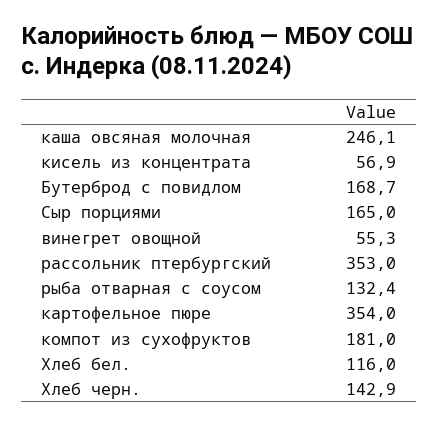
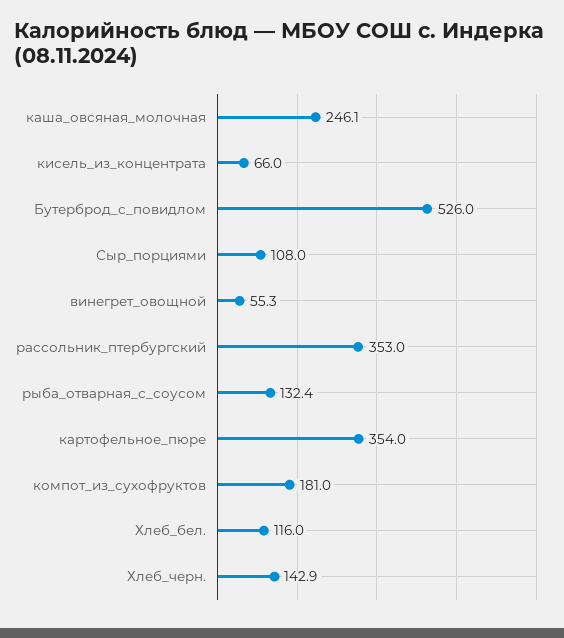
  {
    "каша овсяная молочная": 246.1,
-   "кисель из концентрата": 56.9,
+   "кисель из концентрата": 66,
-   "Бутерброд с повидлом": 168.7,
+   "Бутерброд с повидлом": 526,
-   "Сыр порциями": 165,
+   "Сыр порциями": 108,
    "винегрет овощной": 55.3,
    "рассольник птербургский": 353,
    "рыба отварная с соусом": 132.4,
    "картофельное пюре": 354,
    "компот из сухофруктов": 181,
    "Хлеб бел.": 116,
    "Хлеб черн.": 142.9
  }

